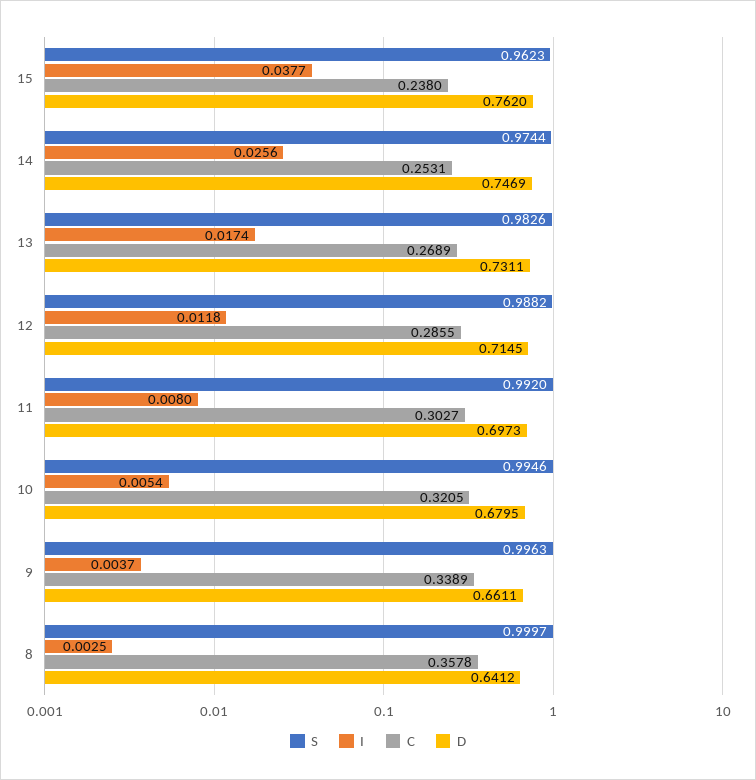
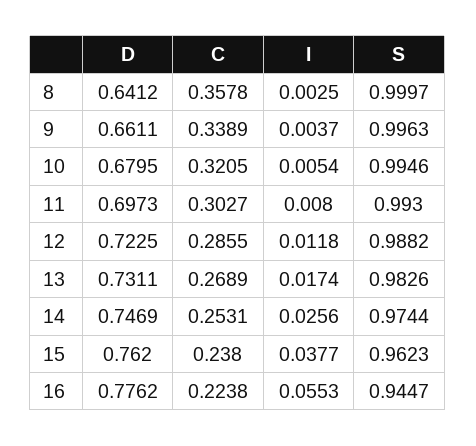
  {
    "S": {
      "15": 0.9623,
      "14": 0.9744,
      "13": 0.9826,
      "12": 0.9882,
-     "11": 0.992,
+     "11": 0.993,
      "10": 0.9946,
      "9": 0.9963,
-     "8": 0.9997
+     "8": 0.9997,
+     "16": 0.9447
    },
    "I": {
      "15": 0.0377,
      "14": 0.0256,
      "13": 0.0174,
      "12": 0.0118,
      "11": 0.008,
      "10": 0.0054,
      "9": 0.0037,
-     "8": 0.0025
+     "8": 0.0025,
+     "16": 0.0553
    },
    "C": {
      "15": 0.238,
      "14": 0.2531,
      "13": 0.2689,
      "12": 0.2855,
      "11": 0.3027,
      "10": 0.3205,
      "9": 0.3389,
-     "8": 0.3578
+     "8": 0.3578,
+     "16": 0.2238
    },
    "D": {
      "15": 0.762,
      "14": 0.7469,
      "13": 0.7311,
-     "12": 0.7145,
+     "12": 0.7225,
      "11": 0.6973,
      "10": 0.6795,
      "9": 0.6611,
-     "8": 0.6412
+     "8": 0.6412,
+     "16": 0.7762
    }
  }

